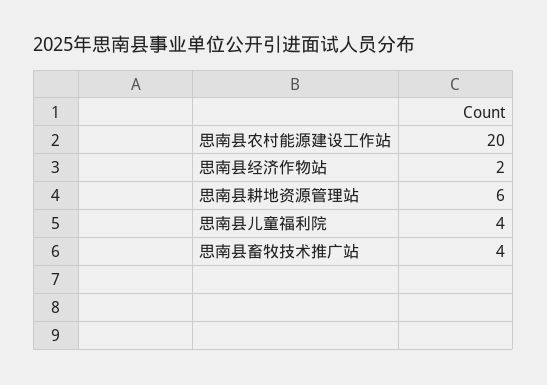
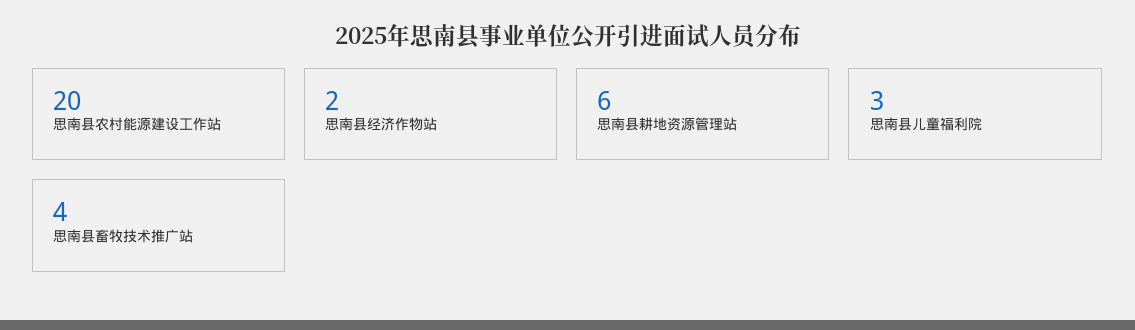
  {
    "思南县农村能源建设工作站": 20,
    "思南县经济作物站": 2,
    "思南县耕地资源管理站": 6,
-   "思南县儿童福利院": 4,
+   "思南县儿童福利院": 3,
    "思南县畜牧技术推广站": 4
  }

